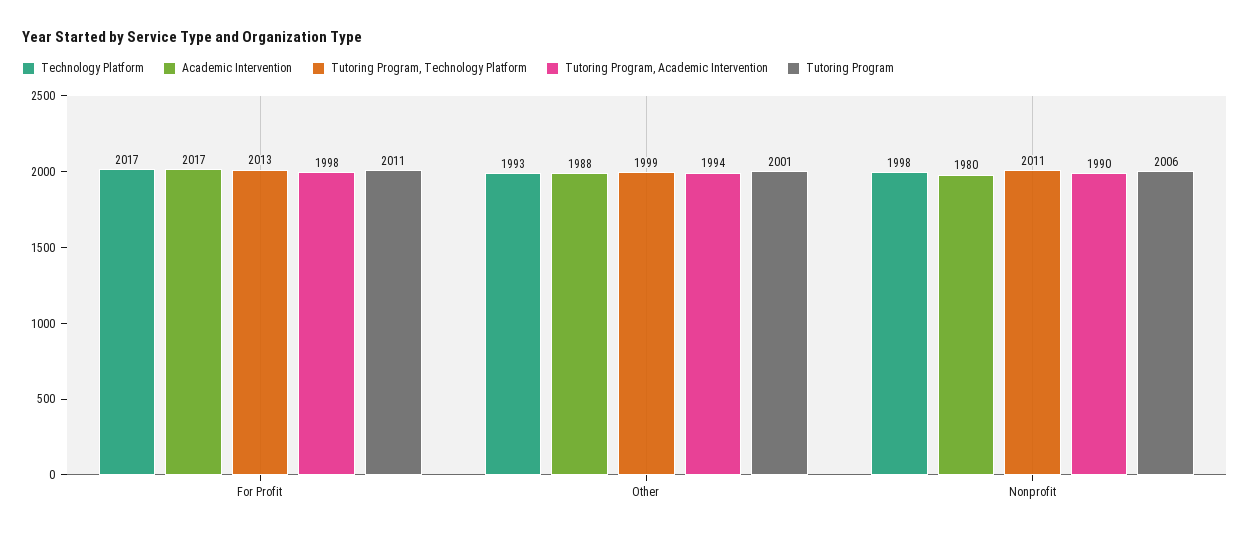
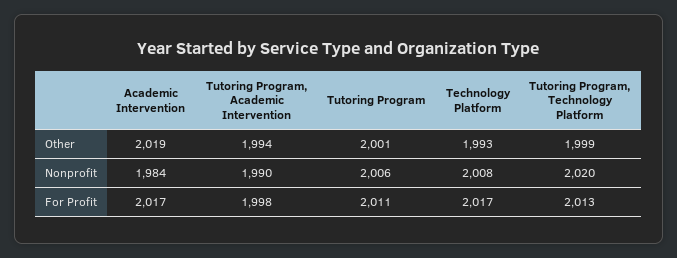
  {
    "Technology Platform": {
      "For Profit": 2017,
      "Other": 1993,
-     "Nonprofit": 1998
+     "Nonprofit": 2008
    },
    "Academic Intervention": {
      "For Profit": 2017,
-     "Other": 1988,
+     "Other": 2019,
-     "Nonprofit": 1980
+     "Nonprofit": 1984
    },
    "Tutoring Program, Technology Platform": {
      "For Profit": 2013,
      "Other": 1999,
-     "Nonprofit": 2011
+     "Nonprofit": 2020
    },
    "Tutoring Program, Academic Intervention": {
      "For Profit": 1998,
      "Other": 1994,
      "Nonprofit": 1990
    },
    "Tutoring Program": {
      "For Profit": 2011,
      "Other": 2001,
      "Nonprofit": 2006
    }
  }

